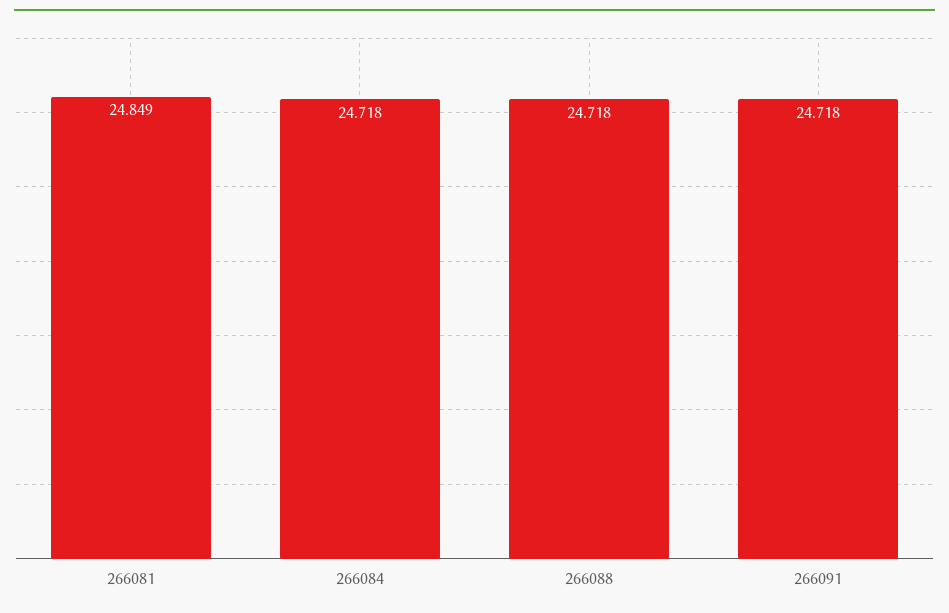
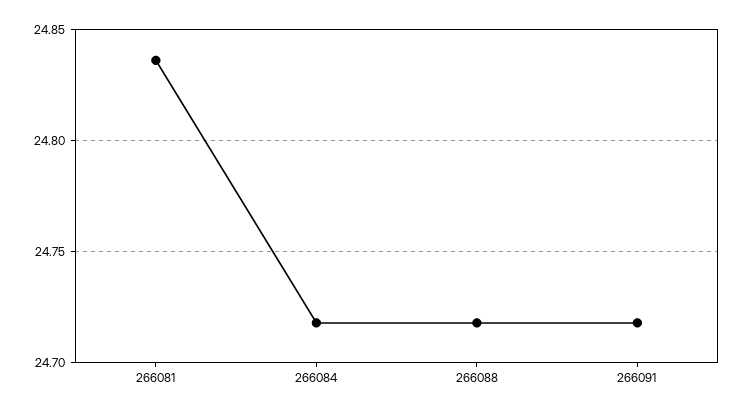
  {
-   "266081": 24.849,
+   "266081": 24.835,
    "266084": 24.718,
    "266088": 24.718,
    "266091": 24.718
  }

